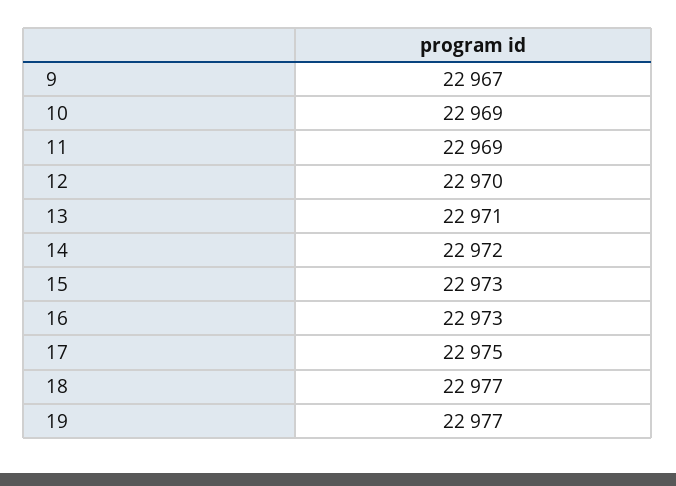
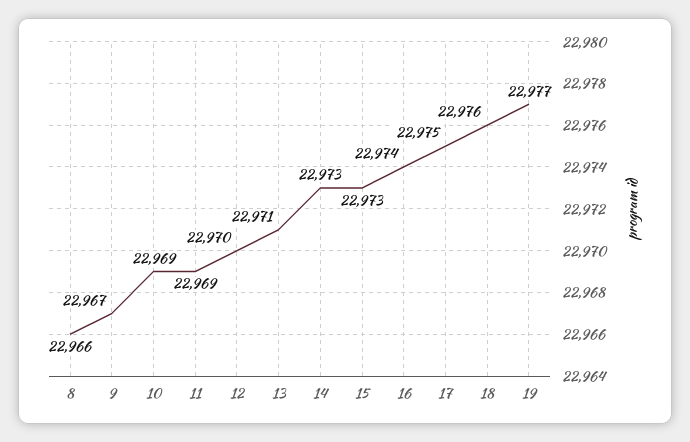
  {
    "9": 22967,
    "10": 22969,
    "11": 22969,
    "12": 22970,
    "13": 22971,
-   "14": 22972,
+   "14": 22973,
    "15": 22973,
-   "16": 22973,
+   "16": 22974,
    "17": 22975,
-   "18": 22977,
+   "18": 22976,
-   "19": 22977
+   "19": 22977,
+   "8": 22966
  }

